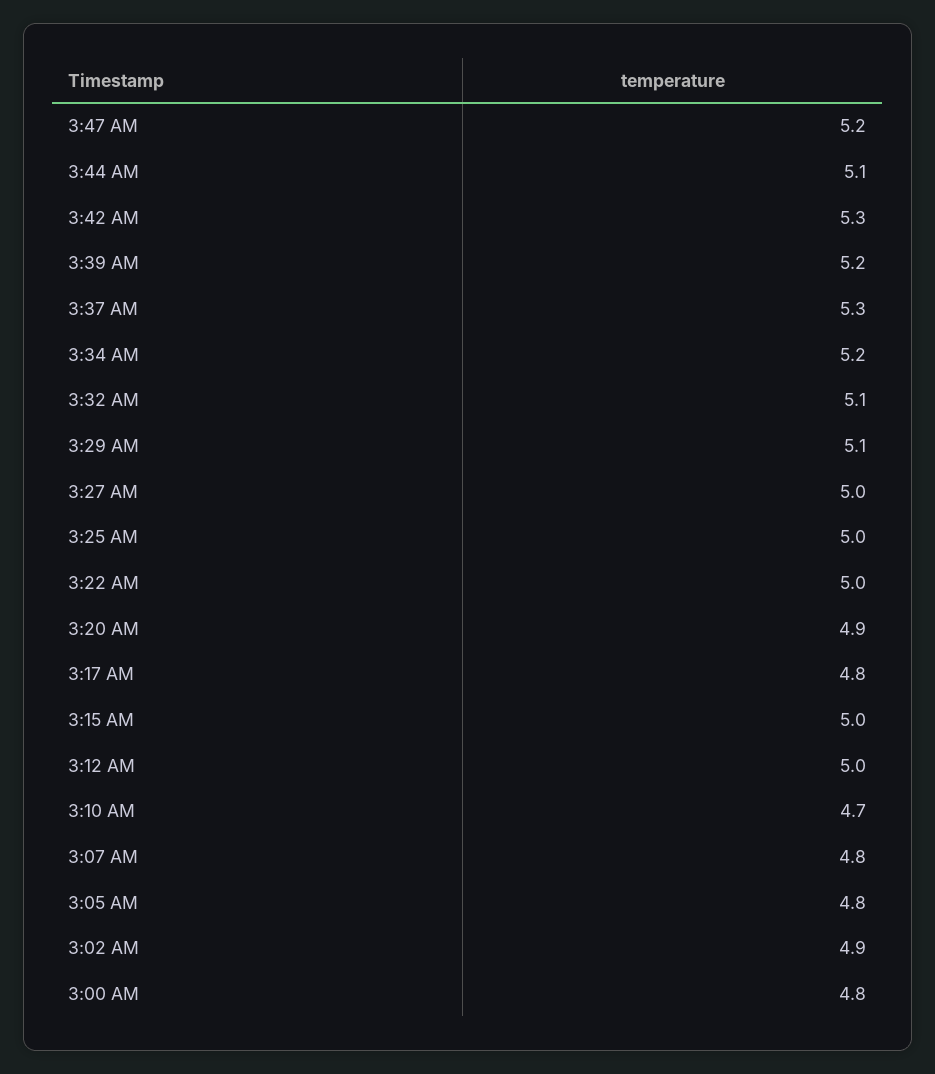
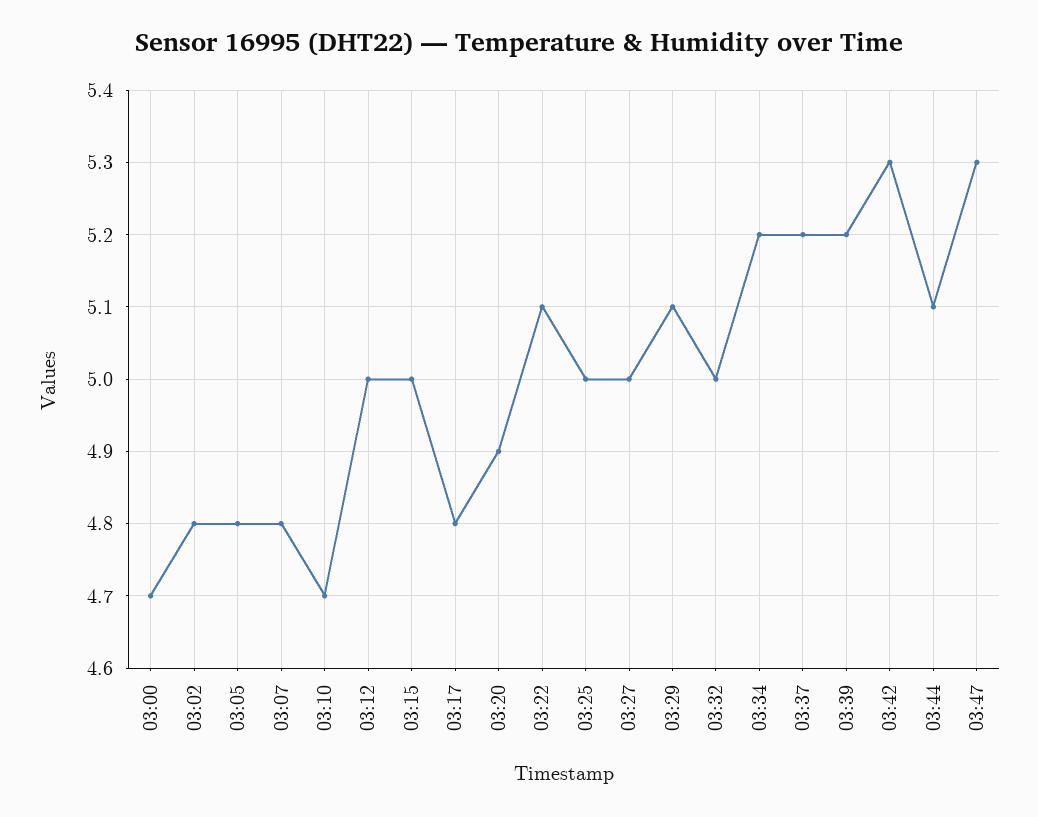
  {
-   "3:47 AM": 5.2,
+   "3:47 AM": 5.3,
    "3:44 AM": 5.1,
    "3:42 AM": 5.3,
    "3:39 AM": 5.2,
-   "3:37 AM": 5.3,
+   "3:37 AM": 5.2,
    "3:34 AM": 5.2,
-   "3:32 AM": 5.1,
+   "3:32 AM": 5,
    "3:29 AM": 5.1,
    "3:27 AM": 5,
    "3:25 AM": 5,
-   "3:22 AM": 5,
+   "3:22 AM": 5.1,
    "3:20 AM": 4.9,
    "3:17 AM": 4.8,
    "3:15 AM": 5,
    "3:12 AM": 5,
    "3:10 AM": 4.7,
    "3:07 AM": 4.8,
    "3:05 AM": 4.8,
-   "3:02 AM": 4.9,
+   "3:02 AM": 4.8,
-   "3:00 AM": 4.8
+   "3:00 AM": 4.7
  }

